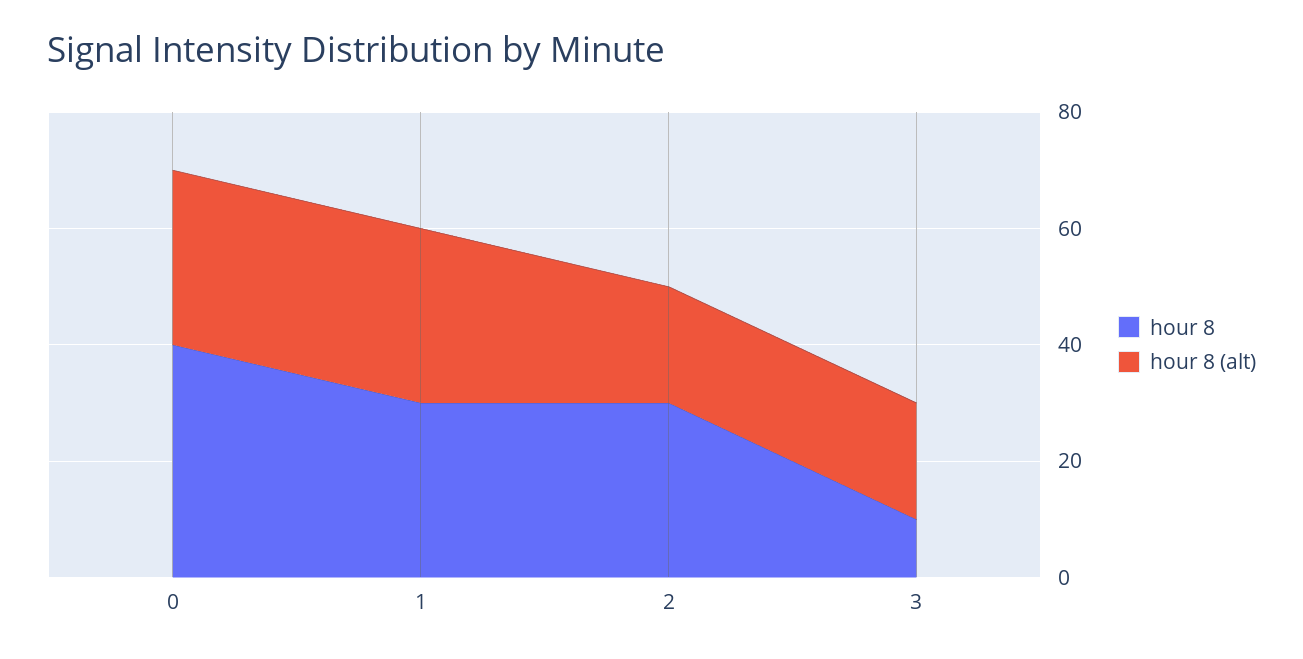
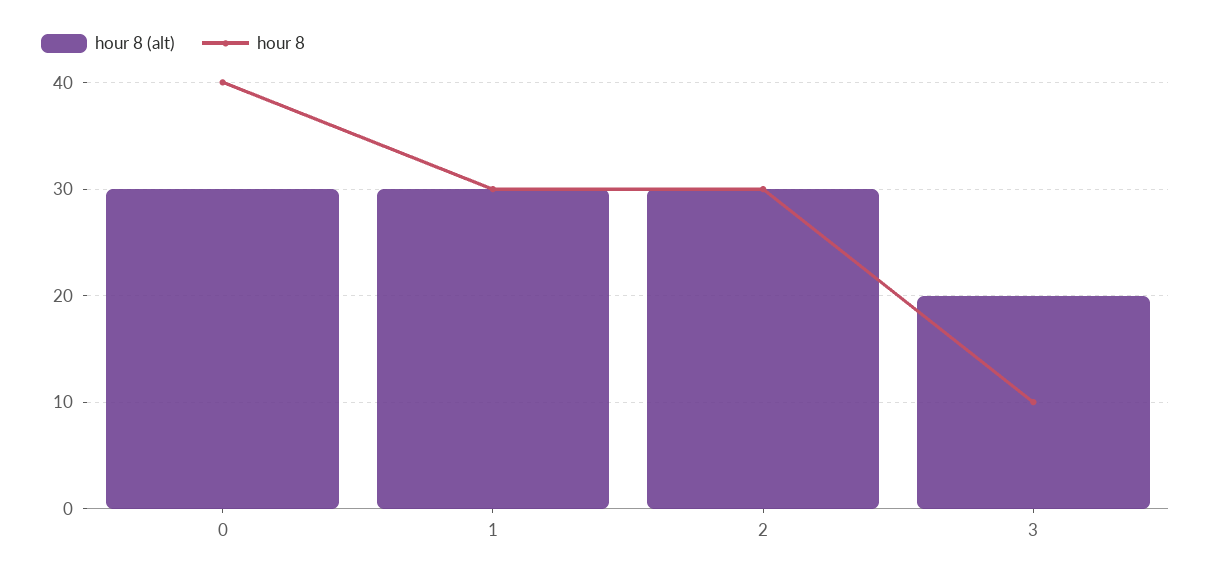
  {
    "hour 8": {
      "0": 40,
      "1": 30,
      "2": 30,
      "3": 10
    },
    "hour 8 (alt)": {
      "0": 30,
      "1": 30,
-     "2": 20,
+     "2": 30,
      "3": 20
    }
  }

